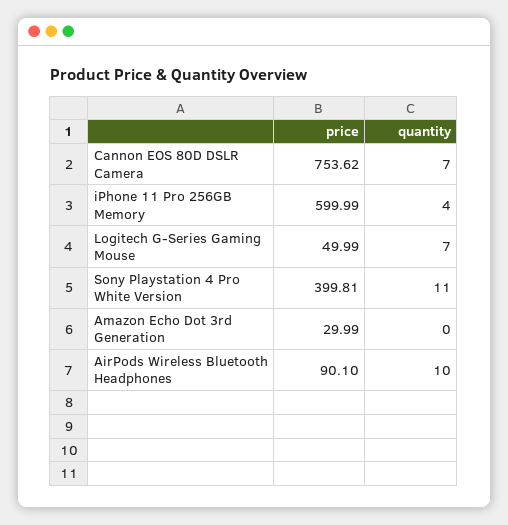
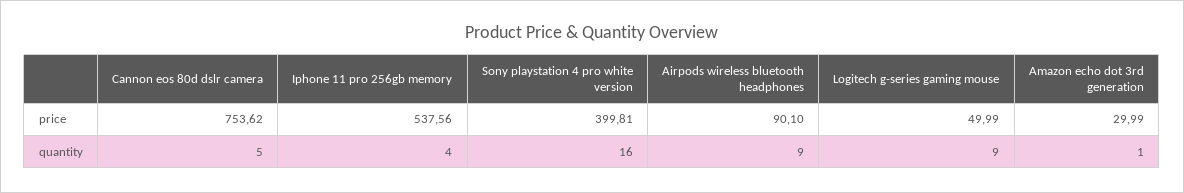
  {
    "price": {
      "Cannon EOS 80D DSLR Camera": 753.62,
-     "iPhone 11 Pro 256GB Memory": 599.99,
+     "iPhone 11 Pro 256GB Memory": 537.56,
      "Logitech G-Series Gaming Mouse": 49.99,
      "Sony Playstation 4 Pro White Version": 399.81,
      "Amazon Echo Dot 3rd Generation": 29.99,
      "AirPods Wireless Bluetooth Headphones": 90.1
    },
    "quantity": {
-     "Cannon EOS 80D DSLR Camera": 7,
+     "Cannon EOS 80D DSLR Camera": 5,
      "iPhone 11 Pro 256GB Memory": 4,
-     "Logitech G-Series Gaming Mouse": 7,
+     "Logitech G-Series Gaming Mouse": 9,
-     "Sony Playstation 4 Pro White Version": 11,
+     "Sony Playstation 4 Pro White Version": 16,
-     "Amazon Echo Dot 3rd Generation": 0,
+     "Amazon Echo Dot 3rd Generation": 1,
-     "AirPods Wireless Bluetooth Headphones": 10
+     "AirPods Wireless Bluetooth Headphones": 9
    }
  }

